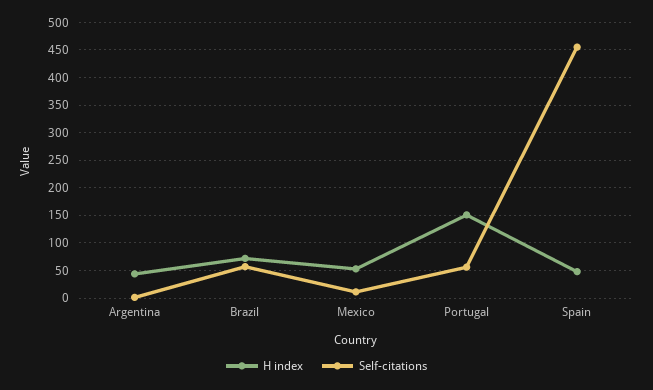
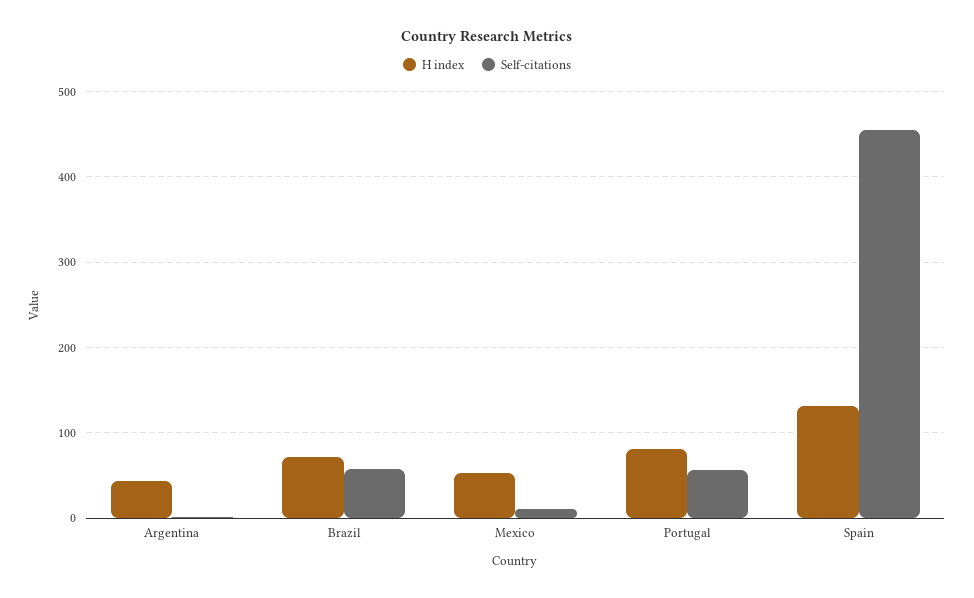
  {
    "H index": {
      "Argentina": 40,
      "Brazil": 70,
      "Mexico": 50,
-     "Portugal": 150,
+     "Portugal": 80,
-     "Spain": 50
+     "Spain": 130
    },
    "Self-citations": {
      "Argentina": 0,
      "Brazil": 60,
      "Mexico": 10,
      "Portugal": 60,
      "Spain": 460
    }
  }

